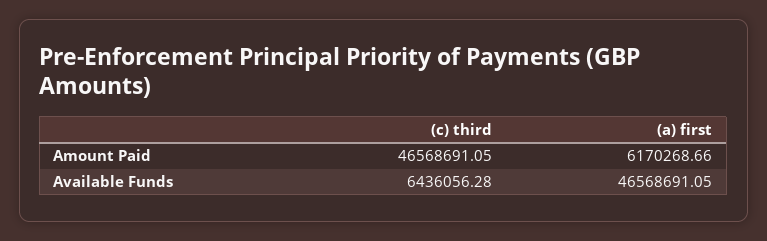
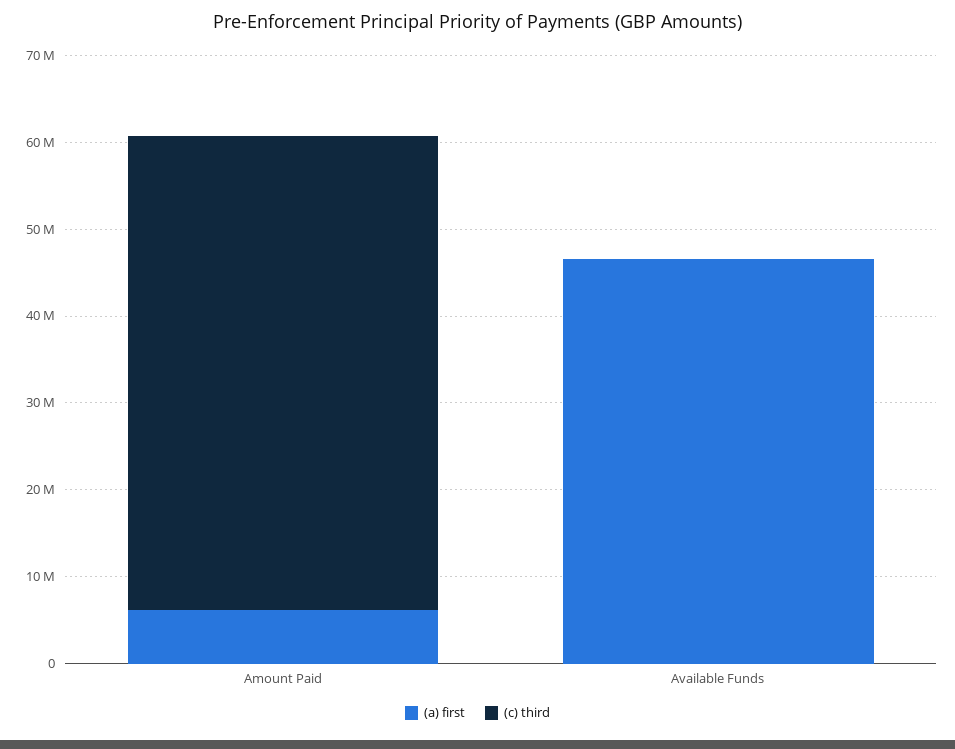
  {
    "(c) third": {
-     "Amount Paid": 46568691.05,
+     "Amount Paid": 54000000,
-     "Available Funds": 6436056.28
+     "Available Funds": 0
    },
    "(a) first": {
      "Amount Paid": 6170268.66,
      "Available Funds": 46568691.05
    }
  }

